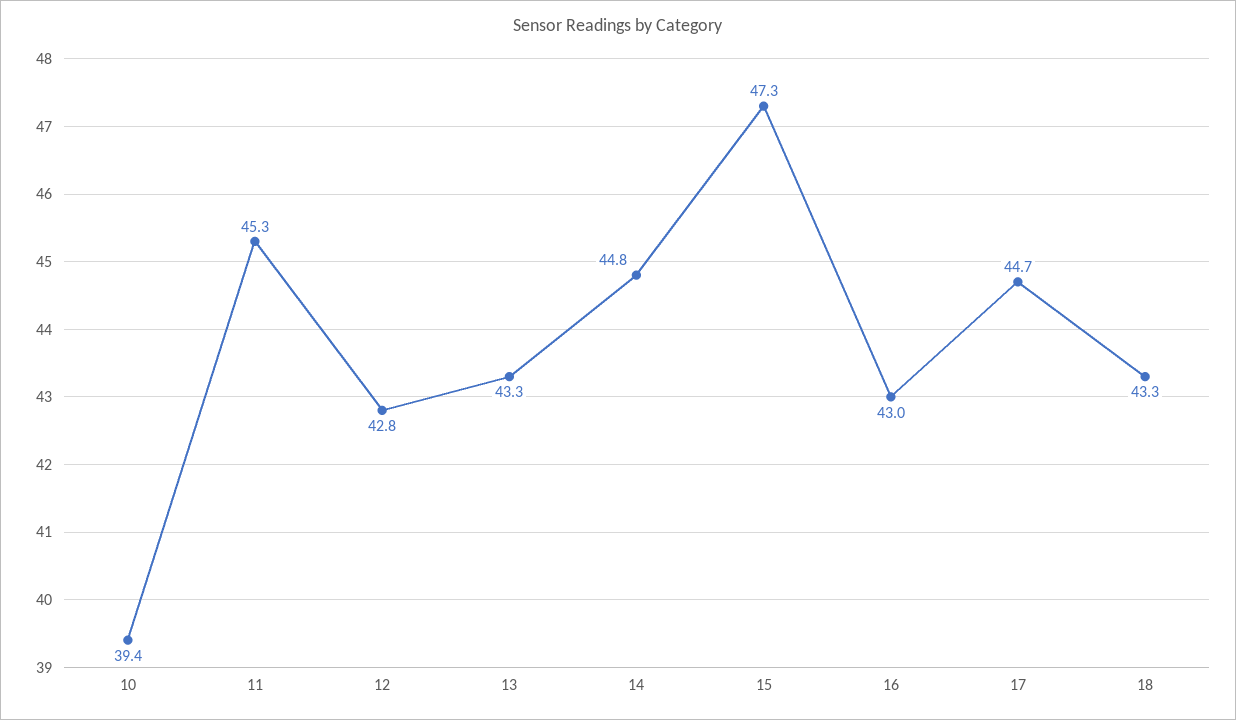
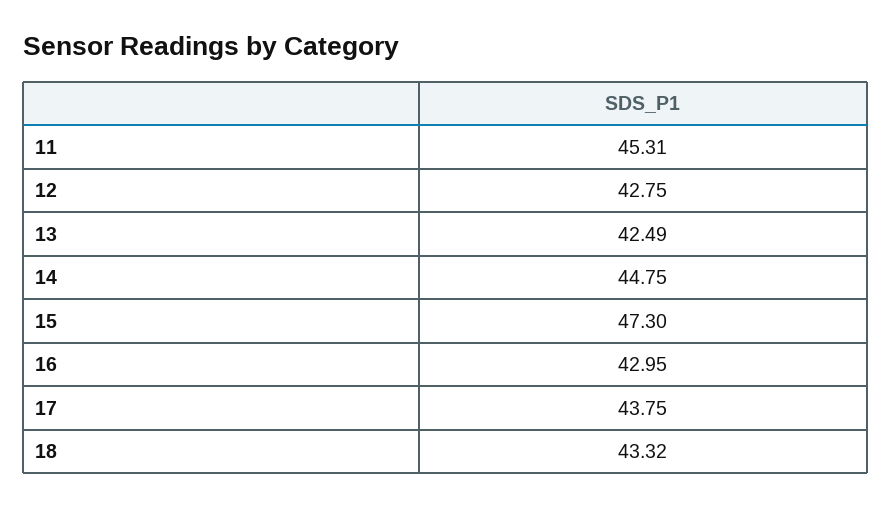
  {
-   "10": 39.4,
    "11": 45.31,
    "12": 42.75,
-   "13": 43.3,
+   "13": 42.49,
    "14": 44.75,
    "15": 47.3,
    "16": 42.95,
-   "17": 44.7,
+   "17": 43.75,
    "18": 43.32
  }

